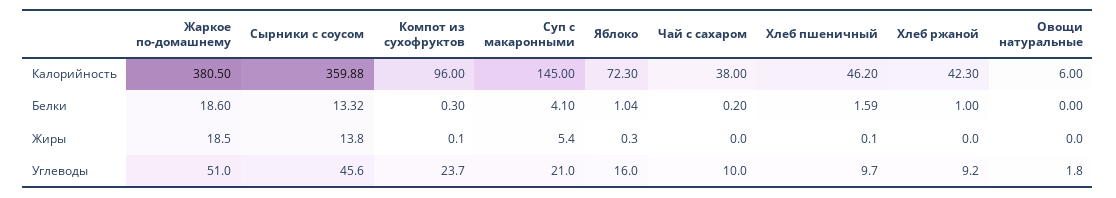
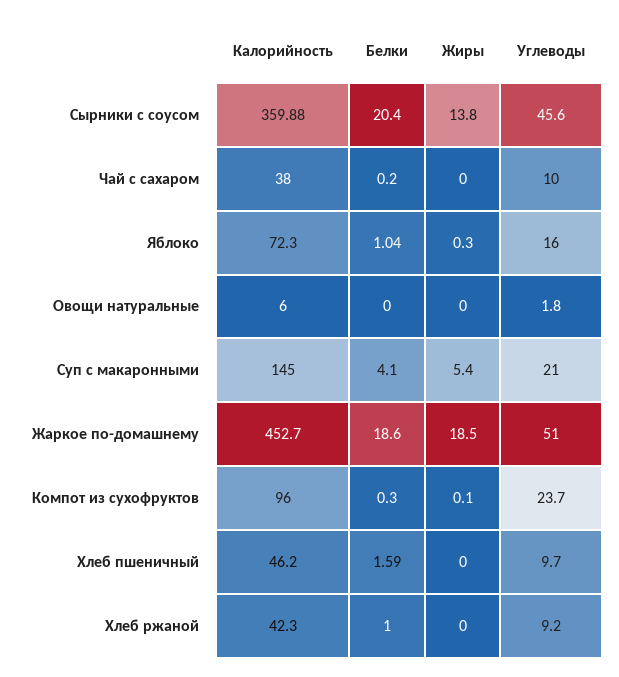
  {
    "Жаркое по-домашнему": {
-     "Калорийность": 380.5,
+     "Калорийность": 452.7,
      "Белки": 18.6,
      "Жиры": 18.5,
      "Углеводы": 51
    },
    "Сырники с соусом": {
      "Калорийность": 359.88,
-     "Белки": 13.32,
+     "Белки": 20.4,
      "Жиры": 13.8,
      "Углеводы": 45.6
    },
    "Компот из сухофруктов": {
      "Калорийность": 96,
      "Белки": 0.3,
      "Жиры": 0.1,
      "Углеводы": 23.7
    },
    "Суп с макаронными": {
      "Калорийность": 145,
      "Белки": 4.1,
      "Жиры": 5.4,
      "Углеводы": 21
    },
    "Яблоко": {
      "Калорийность": 72.3,
      "Белки": 1.04,
      "Жиры": 0.3,
      "Углеводы": 16
    },
    "Чай с сахаром": {
      "Калорийность": 38,
      "Белки": 0.2,
      "Жиры": 0,
      "Углеводы": 10
    },
    "Хлеб пшеничный": {
      "Калорийность": 46.2,
      "Белки": 1.59,
-     "Жиры": 0.1,
+     "Жиры": 0,
      "Углеводы": 9.7
    },
    "Хлеб ржаной": {
      "Калорийность": 42.3,
      "Белки": 1,
      "Жиры": 0,
      "Углеводы": 9.2
    },
    "Овощи натуральные": {
      "Калорийность": 6,
      "Белки": 0,
      "Жиры": 0,
      "Углеводы": 1.8
    }
  }

